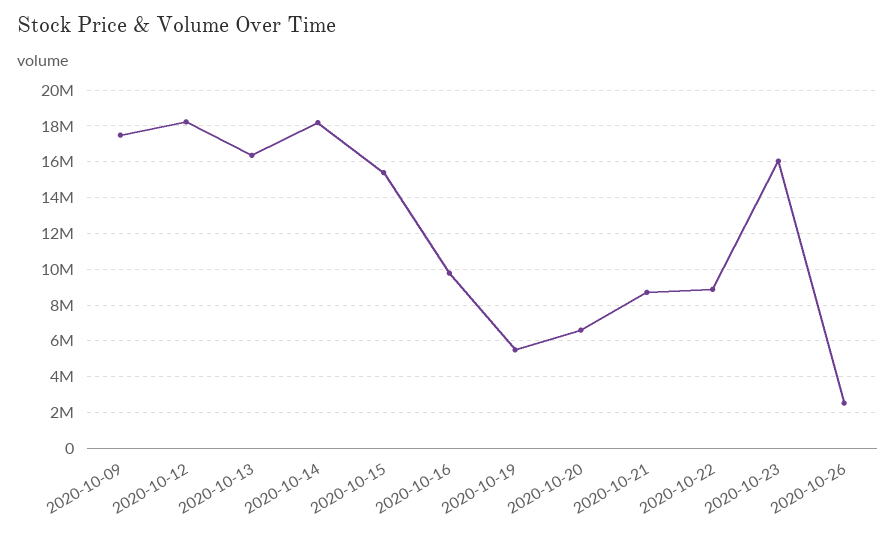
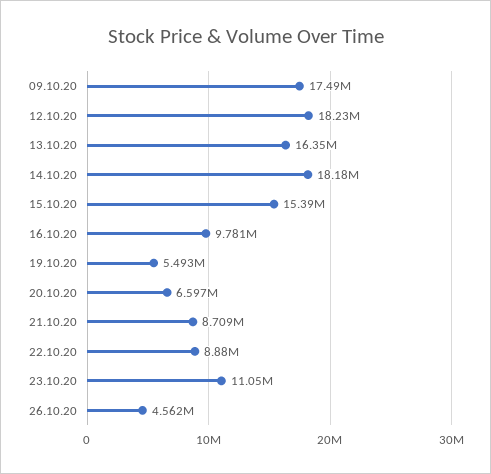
  {
    "2020-10-09": 17490000,
    "2020-10-12": 18230000,
    "2020-10-13": 16350000,
    "2020-10-14": 18180000,
    "2020-10-15": 15390000,
    "2020-10-16": 9781000,
    "2020-10-19": 5493000,
    "2020-10-20": 6597000,
    "2020-10-21": 8709000,
    "2020-10-22": 8880000,
-   "2020-10-23": 16000000,
+   "2020-10-23": 11050000,
-   "2020-10-26": 2500000
+   "2020-10-26": 4562000
  }

